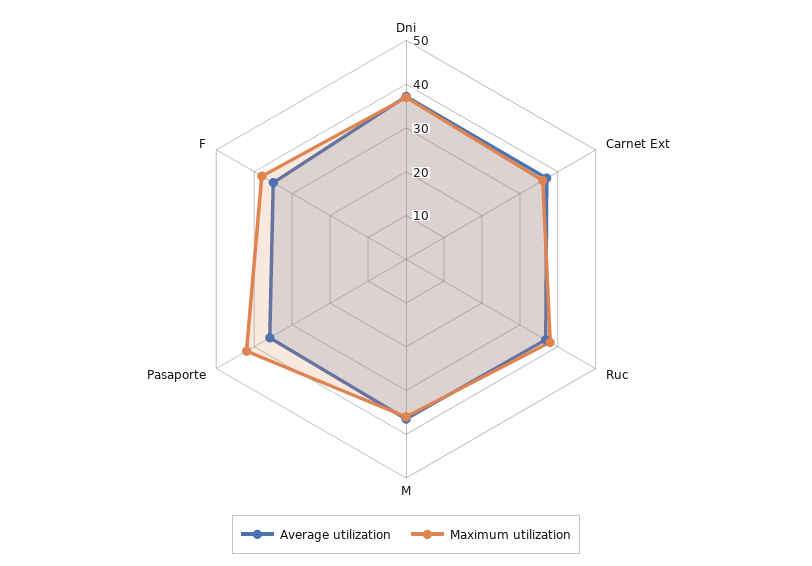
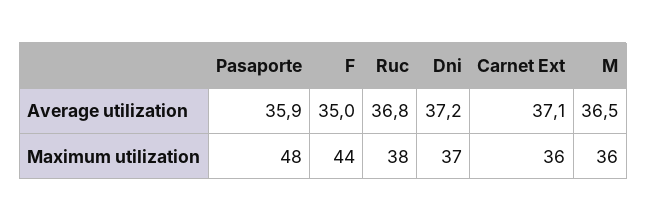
  {
    "Average utilization": {
      "Dni": 37.2,
      "Carnet Ext": 37.1,
      "Ruc": 36.8,
      "M": 36.5,
      "Pasaporte": 35.9,
      "F": 35
    },
    "Maximum utilization": {
      "Dni": 37,
      "Carnet Ext": 36,
      "Ruc": 38,
      "M": 36,
-     "Pasaporte": 42,
+     "Pasaporte": 48,
-     "F": 38
+     "F": 44
    }
  }

